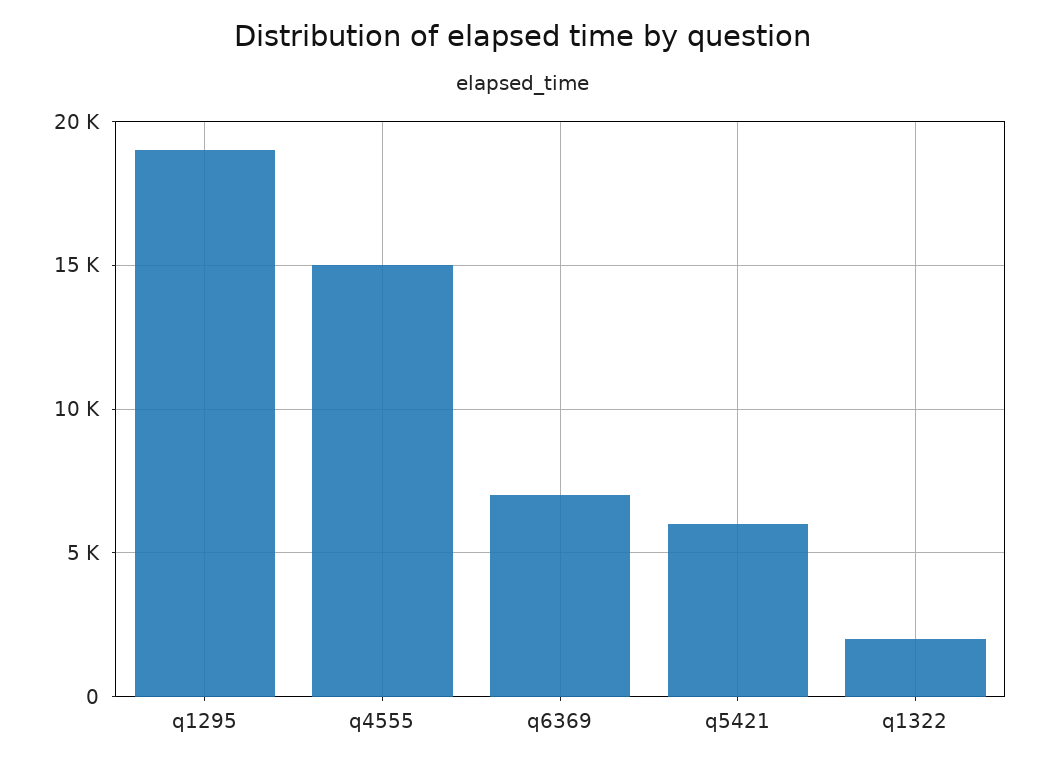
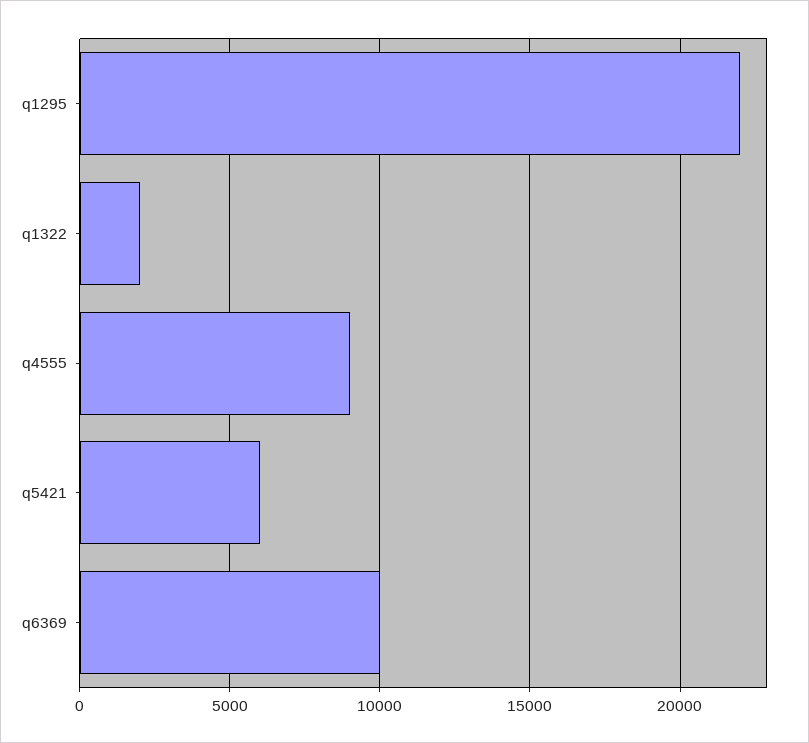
  {
-   "q1295": 19000,
+   "q1295": 22000,
-   "q4555": 15000,
+   "q4555": 9000,
-   "q6369": 7000,
+   "q6369": 10000,
    "q5421": 6000,
    "q1322": 2000
  }

